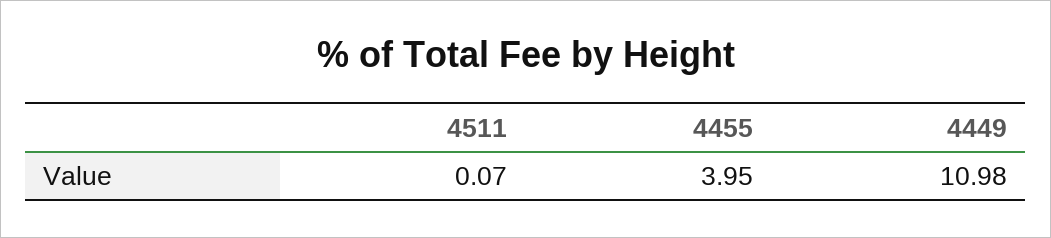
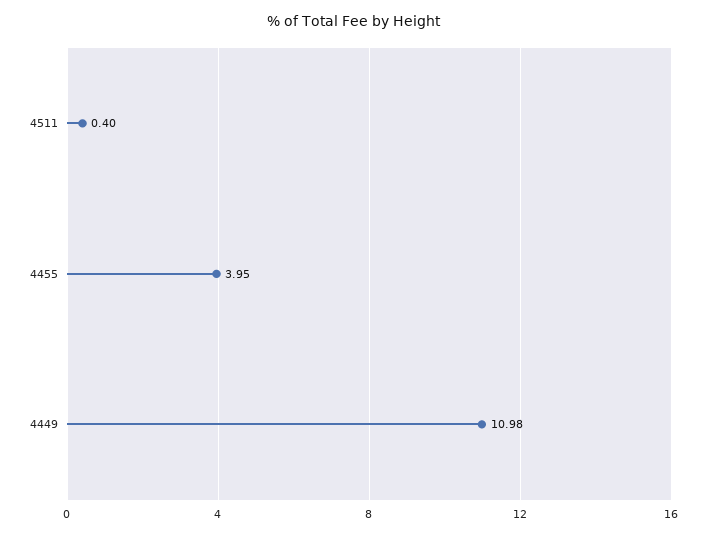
  {
-   "4511": 0.07,
+   "4511": 0.4,
    "4455": 3.95,
    "4449": 10.98
  }

